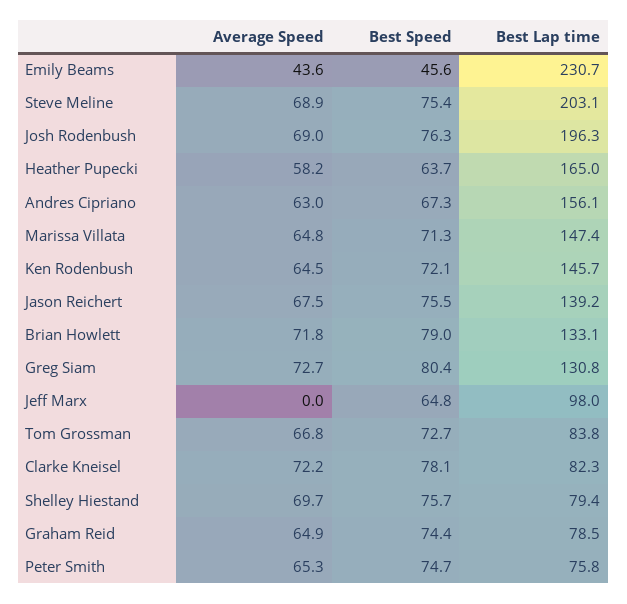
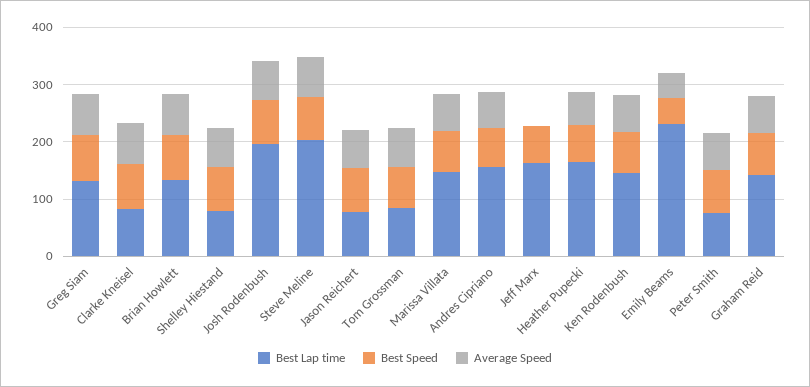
  {
    "Average Speed": {
      "Emily Beams": 43.6,
      "Steve Meline": 68.9,
      "Josh Rodenbush": 69,
      "Heather Pupecki": 58.2,
      "Andres Cipriano": 63,
      "Marissa Villata": 64.8,
      "Ken Rodenbush": 64.5,
      "Jason Reichert": 67.5,
      "Brian Howlett": 71.8,
      "Greg Siam": 72.7,
      "Jeff Marx": 0,
      "Tom Grossman": 66.8,
      "Clarke Kneisel": 72.2,
      "Shelley Hiestand": 69.7,
      "Graham Reid": 64.9,
      "Peter Smith": 65.3
    },
    "Best Speed": {
      "Emily Beams": 45.6,
      "Steve Meline": 75.4,
      "Josh Rodenbush": 76.3,
      "Heather Pupecki": 63.7,
      "Andres Cipriano": 67.3,
      "Marissa Villata": 71.3,
      "Ken Rodenbush": 72.1,
      "Jason Reichert": 75.5,
      "Brian Howlett": 79,
      "Greg Siam": 80.4,
      "Jeff Marx": 64.8,
      "Tom Grossman": 72.7,
      "Clarke Kneisel": 78.1,
      "Shelley Hiestand": 75.7,
      "Graham Reid": 74.4,
      "Peter Smith": 74.7
    },
    "Best Lap time": {
      "Emily Beams": 230.7,
      "Steve Meline": 203.1,
      "Josh Rodenbush": 196.3,
      "Heather Pupecki": 165,
      "Andres Cipriano": 156.1,
      "Marissa Villata": 147.4,
      "Ken Rodenbush": 145.7,
-     "Jason Reichert": 139.2,
+     "Jason Reichert": 80,
      "Brian Howlett": 133.1,
      "Greg Siam": 130.8,
-     "Jeff Marx": 98,
+     "Jeff Marx": 160,
      "Tom Grossman": 83.8,
      "Clarke Kneisel": 82.3,
      "Shelley Hiestand": 79.4,
-     "Graham Reid": 78.5,
+     "Graham Reid": 140,
      "Peter Smith": 75.8
    }
  }

